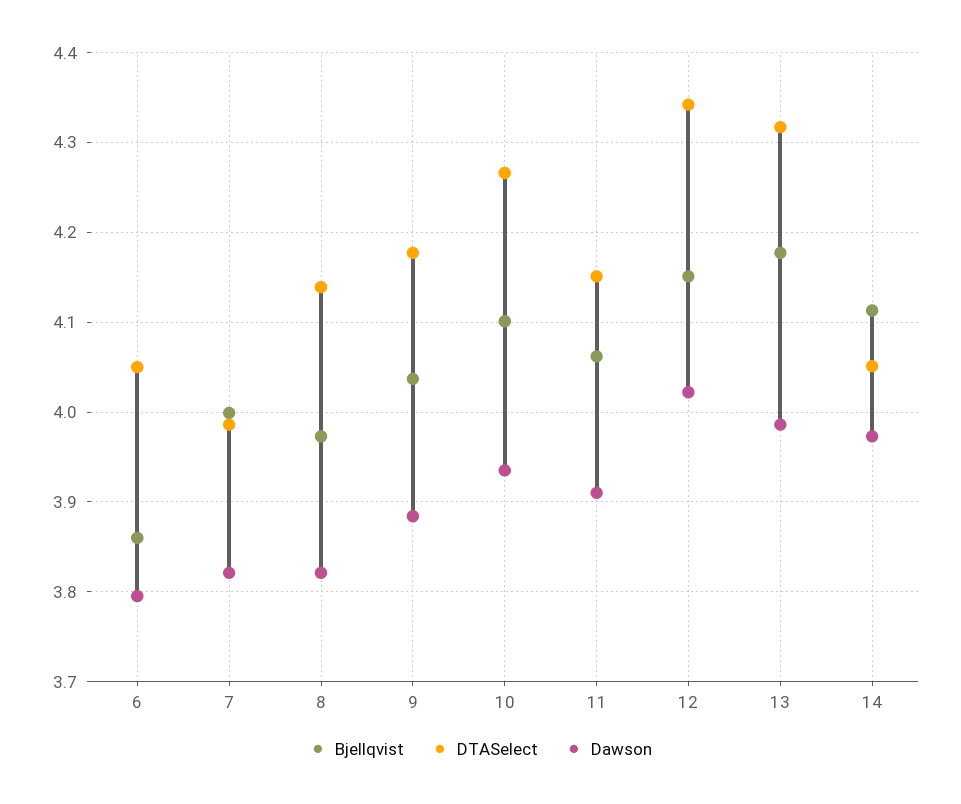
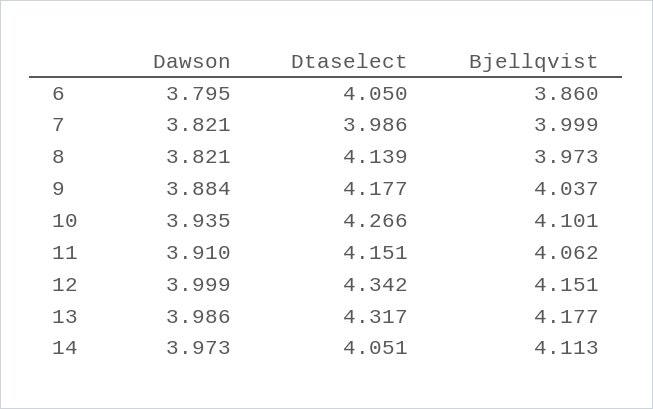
  {
    "Bjellqvist": {
      "6": 3.86,
      "7": 3.999,
      "8": 3.973,
      "9": 4.037,
      "10": 4.101,
      "11": 4.062,
      "12": 4.151,
      "13": 4.177,
      "14": 4.113
    },
    "DTASelect": {
      "6": 4.05,
      "7": 3.986,
      "8": 4.139,
      "9": 4.177,
      "10": 4.266,
      "11": 4.151,
      "12": 4.342,
      "13": 4.317,
      "14": 4.051
    },
    "Dawson": {
      "6": 3.795,
      "7": 3.821,
      "8": 3.821,
      "9": 3.884,
      "10": 3.935,
      "11": 3.91,
-     "12": 4.02,
+     "12": 3.999,
      "13": 3.986,
      "14": 3.973
    }
  }

